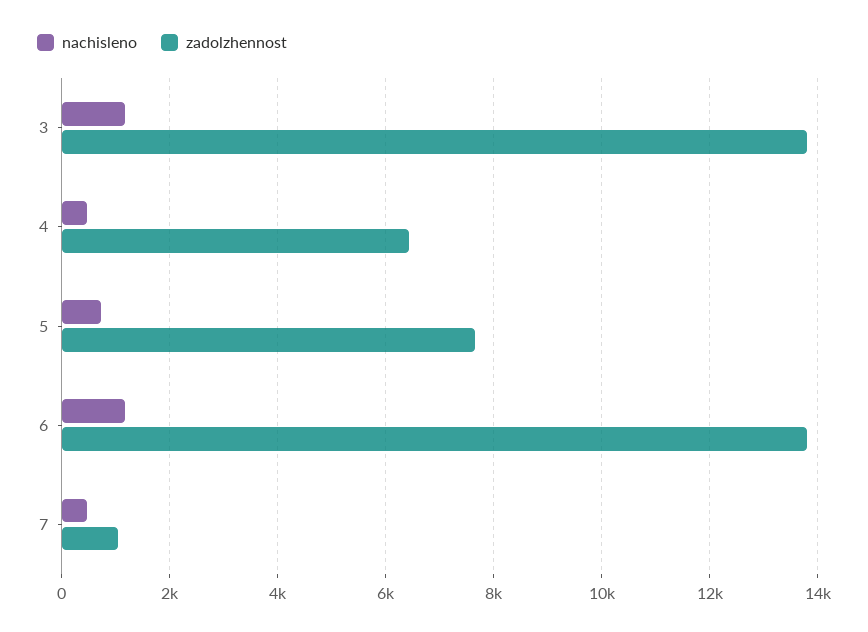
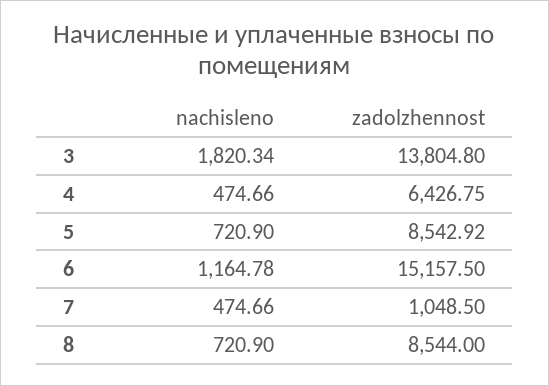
  {
    "nachisleno": {
-     "3": 1200,
+     "3": 1820.34,
      "4": 474.66,
      "5": 720.9,
      "6": 1164.78,
-     "7": 474.66
+     "7": 474.66,
+     "8": 720.9
    },
    "zadolzhennost": {
      "3": 13804.8,
      "4": 6426.75,
-     "5": 7600,
+     "5": 8542.92,
-     "6": 13800,
+     "6": 15157.5,
-     "7": 1048.5
+     "7": 1048.5,
+     "8": 8544
    }
  }

